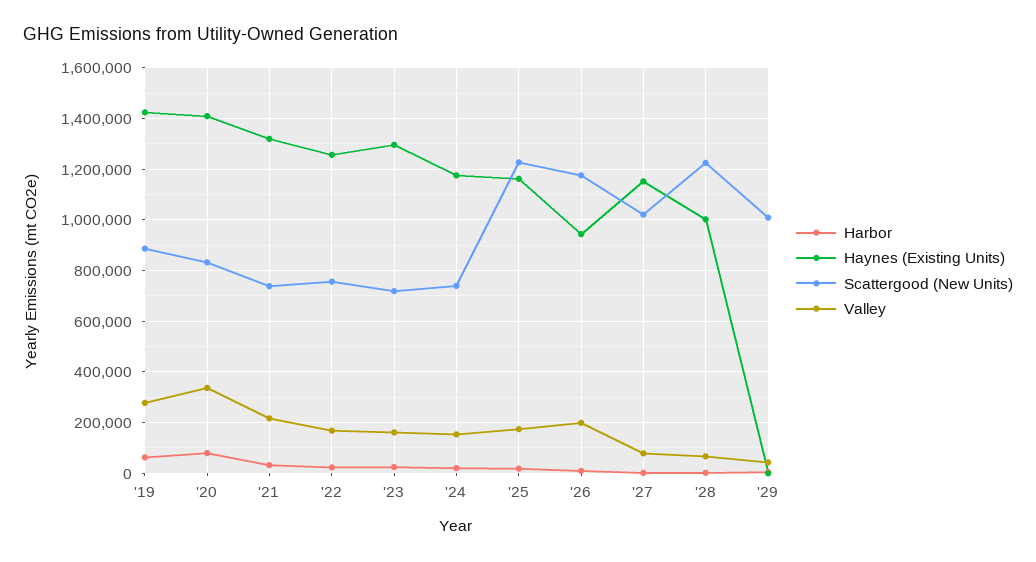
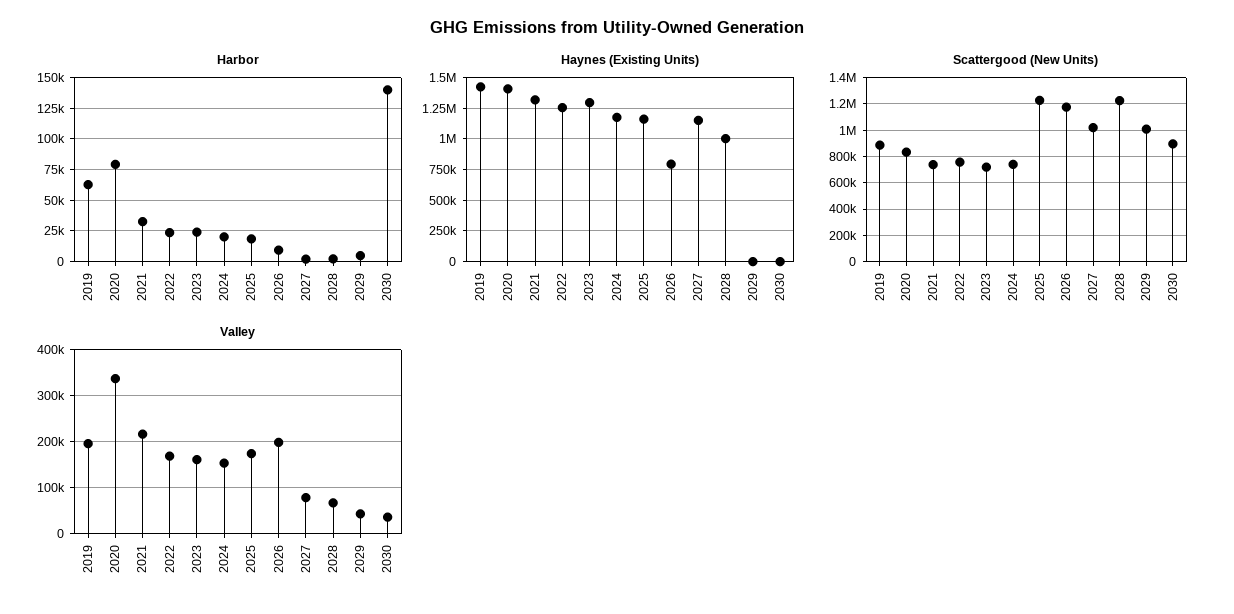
  {
    "Harbor": {
      "'19": 65000,
      "'20": 80000,
      "'21": 35000,
      "'22": 25000,
      "'23": 25000,
      "'24": 20000,
      "'25": 20000,
      "'26": 10000,
      "'27": 0,
      "'28": 0,
-     "'29": 5000
+     "'29": 5000,
+     "2030": 140000
    },
    "Haynes (Existing Units)": {
      "'19": 1425000,
      "'20": 1400000,
      "'21": 1325000,
      "'22": 1250000,
      "'23": 1300000,
      "'24": 1175000,
      "'25": 1150000,
-     "'26": 950000,
+     "'26": 800000,
      "'27": 1150000,
      "'28": 1000000,
-     "'29": 0
+     "'29": 0,
+     "2030": 0
    },
    "Scattergood (New Units)": {
      "'19": 875000,
      "'20": 825000,
      "'21": 750000,
      "'22": 750000,
      "'23": 725000,
      "'24": 750000,
      "'25": 1225000,
      "'26": 1175000,
      "'27": 1025000,
      "'28": 1225000,
-     "'29": 1000000
+     "'29": 1000000,
+     "2030": 900000
    },
    "Valley": {
-     "'19": 275000,
+     "'19": 200000,
      "'20": 340000,
      "'21": 220000,
      "'22": 160000,
      "'23": 160000,
      "'24": 160000,
      "'25": 180000,
      "'26": 200000,
      "'27": 80000,
      "'28": 60000,
-     "'29": 40000
+     "'29": 40000,
+     "2030": 40000
    }
  }

